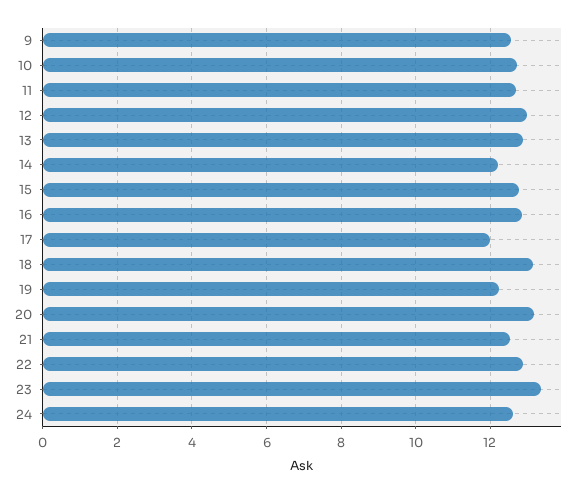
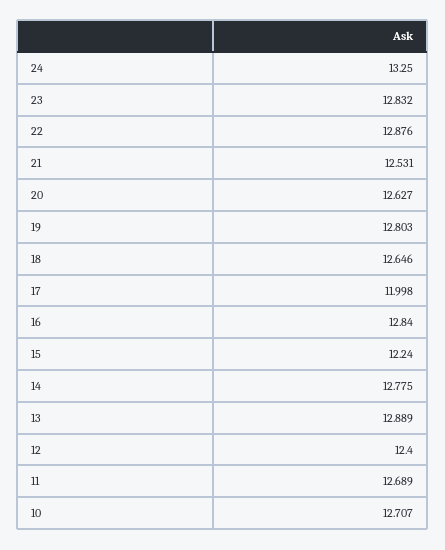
  {
-   "9": 12.6,
    "10": 12.707,
    "11": 12.689,
-   "12": 13,
+   "12": 12.4,
    "13": 12.889,
-   "14": 12.2,
+   "14": 12.775,
-   "15": 12.8,
+   "15": 12.24,
    "16": 12.84,
    "17": 11.998,
-   "18": 13.2,
+   "18": 12.646,
-   "19": 12.2,
+   "19": 12.803,
-   "20": 13.2,
+   "20": 12.627,
    "21": 12.531,
    "22": 12.876,
-   "23": 13.4,
+   "23": 12.832,
-   "24": 12.6
+   "24": 13.25
  }

